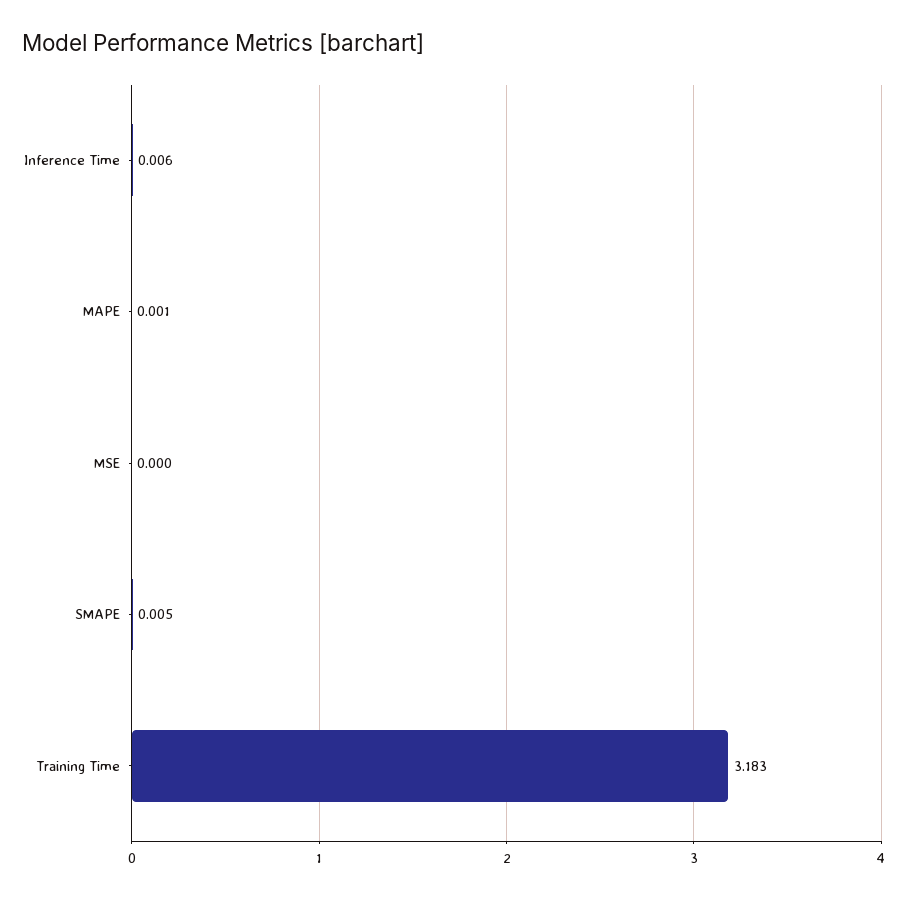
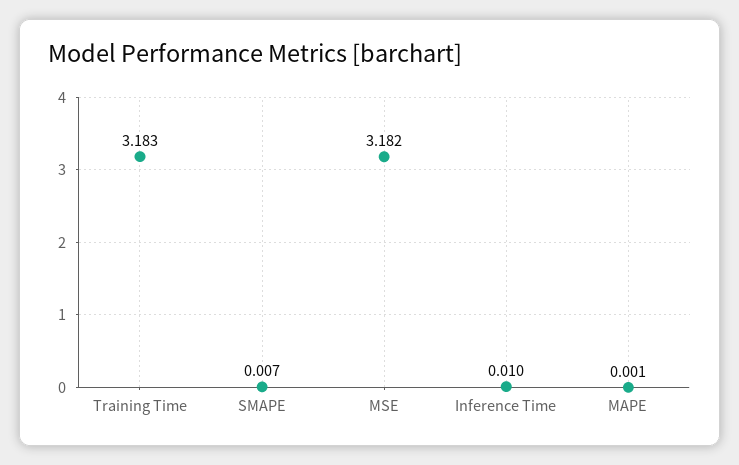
  {
-   "Inference Time": 0.006,
+   "Inference Time": 0.01,
    "MAPE": 0.001,
-   "MSE": 0,
+   "MSE": 3.182,
-   "SMAPE": 0.005,
+   "SMAPE": 0.007,
    "Training Time": 3.183
  }

